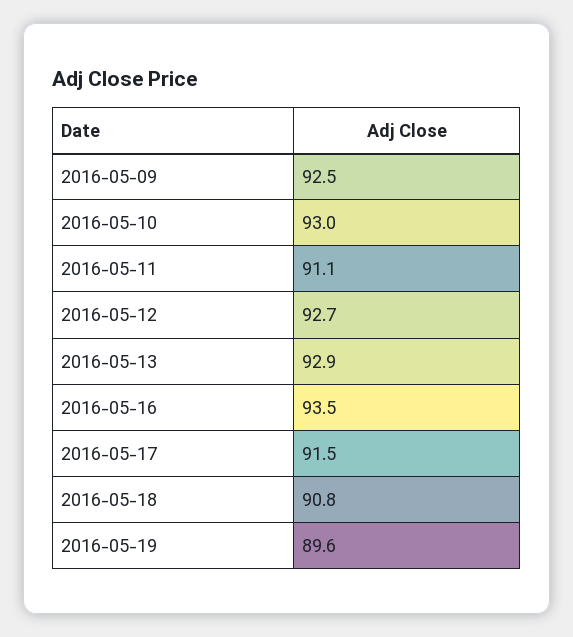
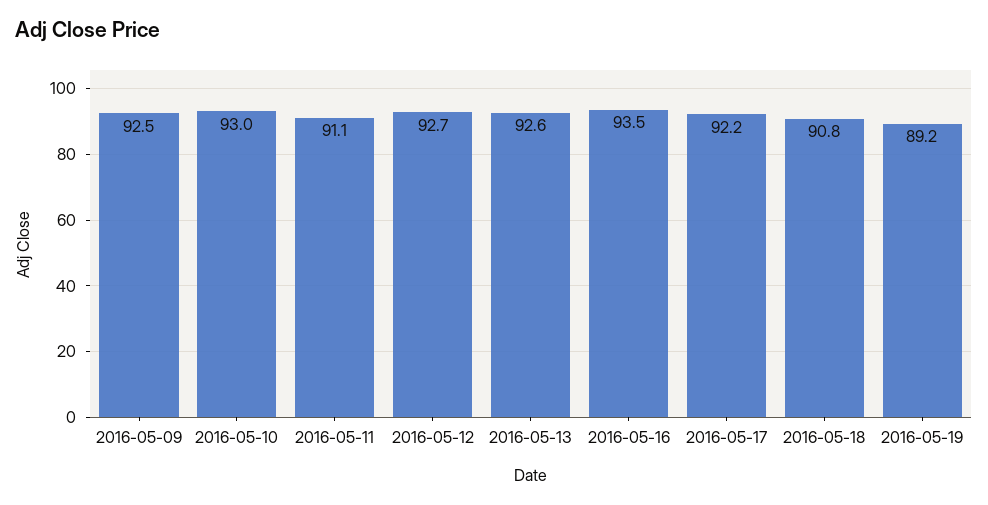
  {
    "2016-05-09": 92.5,
    "2016-05-10": 93,
    "2016-05-11": 91.1,
    "2016-05-12": 92.7,
-   "2016-05-13": 92.9,
+   "2016-05-13": 92.6,
    "2016-05-16": 93.5,
-   "2016-05-17": 91.5,
+   "2016-05-17": 92.2,
    "2016-05-18": 90.8,
-   "2016-05-19": 89.6
+   "2016-05-19": 89.2
  }

